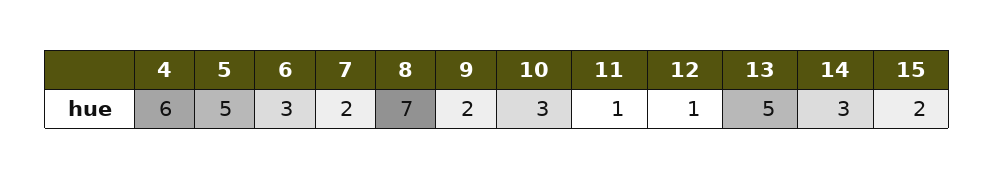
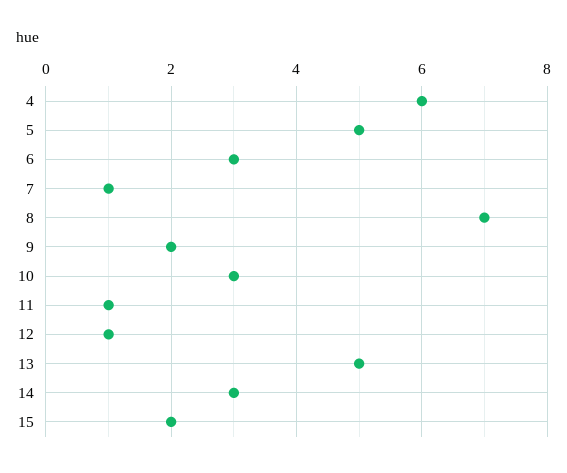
  {
    "4": 6,
    "5": 5,
    "6": 3,
-   "7": 2,
+   "7": 1,
    "8": 7,
    "9": 2,
    "10": 3,
    "11": 1,
    "12": 1,
    "13": 5,
    "14": 3,
    "15": 2
  }

